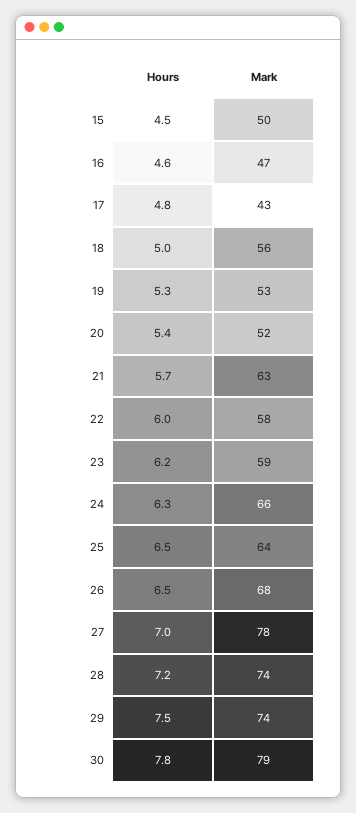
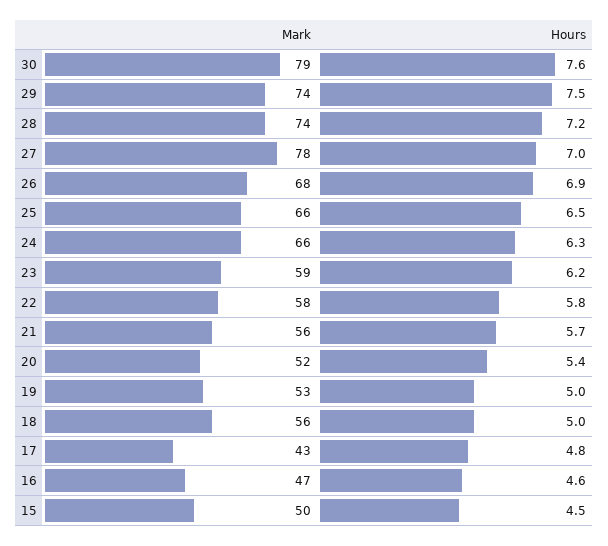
  {
    "Hours": {
      "15": 4.5,
      "16": 4.6,
      "17": 4.8,
      "18": 5,
-     "19": 5.3,
+     "19": 5,
      "20": 5.4,
      "21": 5.7,
-     "22": 6,
+     "22": 5.8,
      "23": 6.2,
      "24": 6.3,
      "25": 6.5,
-     "26": 6.5,
+     "26": 6.9,
      "27": 7,
      "28": 7.2,
      "29": 7.5,
-     "30": 7.8
+     "30": 7.6
    },
    "Mark": {
      "15": 50,
      "16": 47,
      "17": 43,
      "18": 56,
      "19": 53,
      "20": 52,
-     "21": 63,
+     "21": 56,
      "22": 58,
      "23": 59,
      "24": 66,
-     "25": 64,
+     "25": 66,
      "26": 68,
      "27": 78,
      "28": 74,
      "29": 74,
      "30": 79
    }
  }

